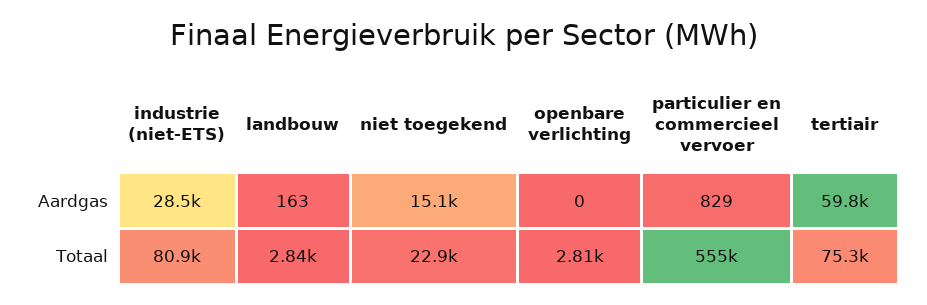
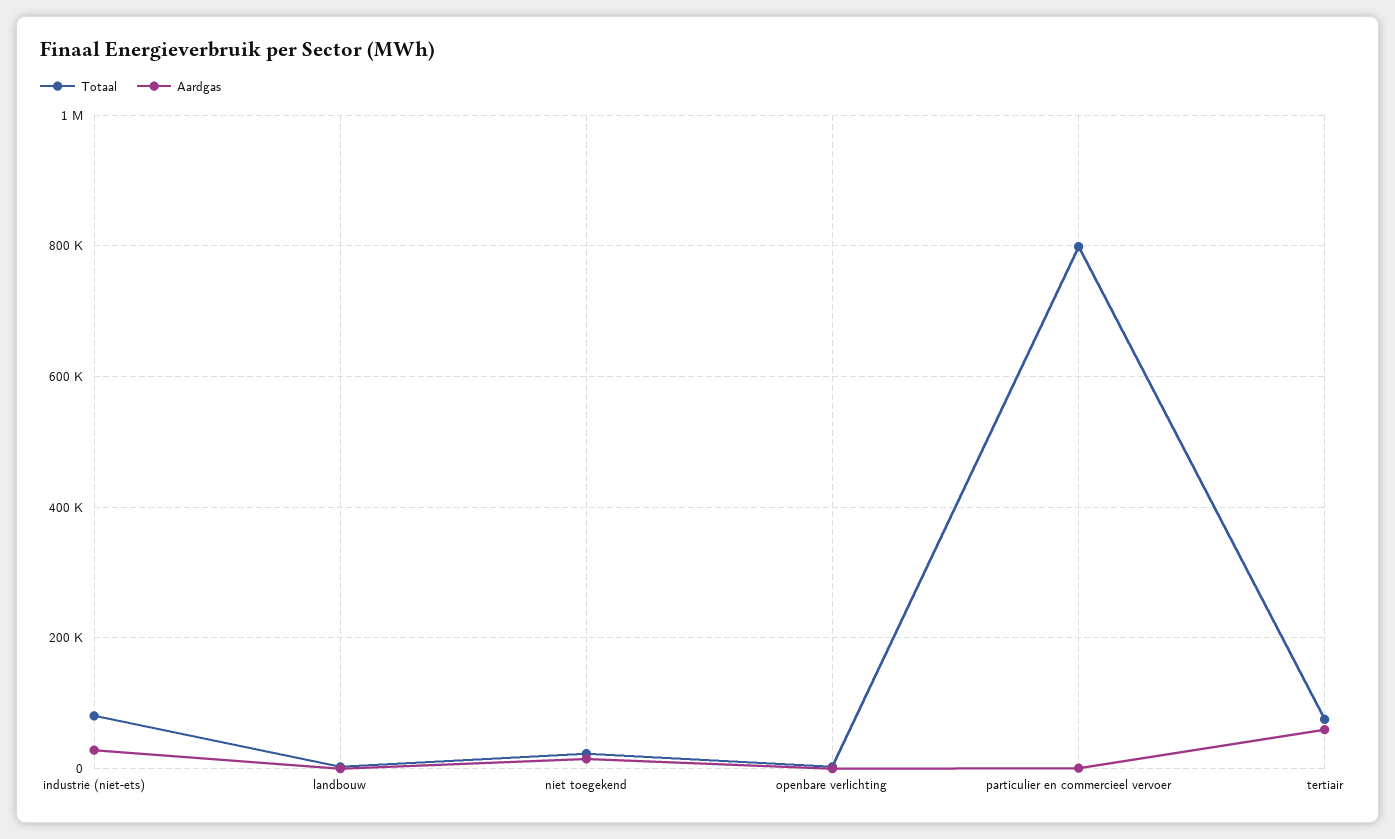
  {
    "Aardgas": {
      "industrie (niet-ETS)": 28500,
      "landbouw": 163,
      "niet toegekend": 15100,
      "openbare verlichting": 0,
      "particulier en commercieel vervoer": 829,
      "tertiair": 59800
    },
    "Totaal": {
      "industrie (niet-ETS)": 80900,
      "landbouw": 2840,
      "niet toegekend": 22900,
      "openbare verlichting": 2810,
-     "particulier en commercieel vervoer": 555000,
+     "particulier en commercieel vervoer": 800000,
      "tertiair": 75300
    }
  }

